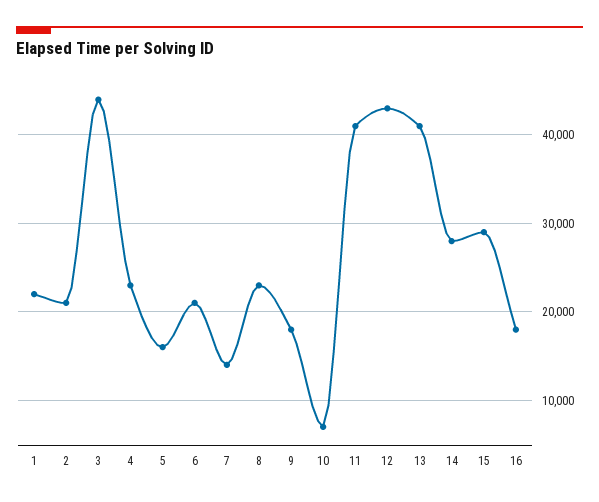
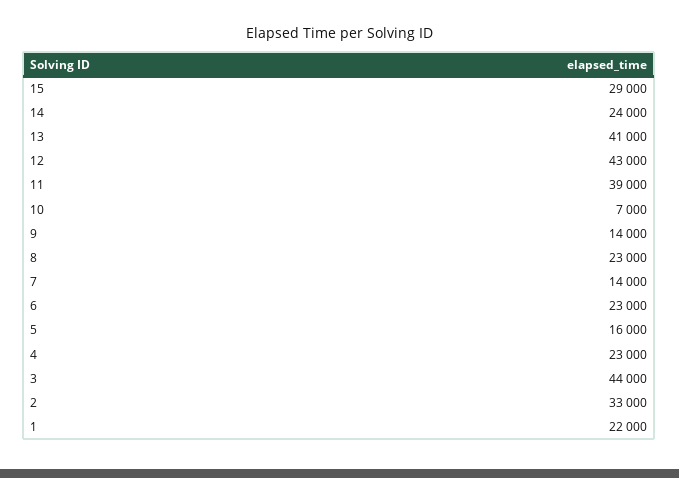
  {
    "1": 22000,
-   "2": 21000,
+   "2": 33000,
    "3": 44000,
    "4": 23000,
    "5": 16000,
-   "6": 21000,
+   "6": 23000,
    "7": 14000,
    "8": 23000,
-   "9": 18000,
+   "9": 14000,
    "10": 7000,
-   "11": 41000,
+   "11": 39000,
    "12": 43000,
    "13": 41000,
-   "14": 28000,
+   "14": 24000,
-   "15": 29000,
+   "15": 29000
-   "16": 18000
  }

